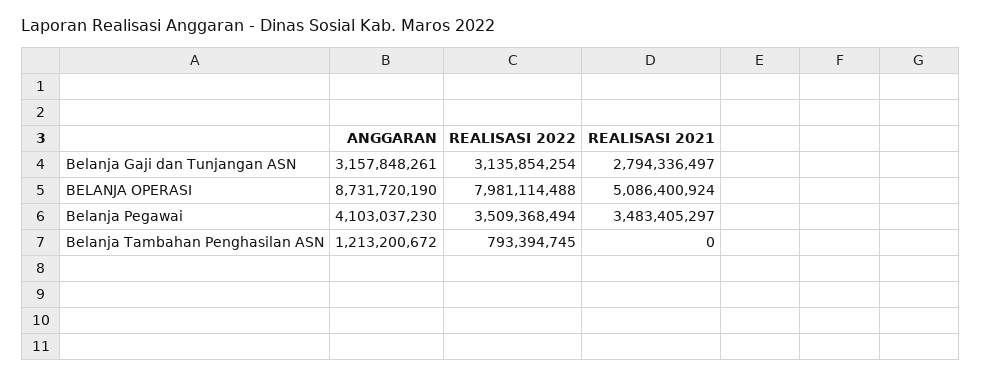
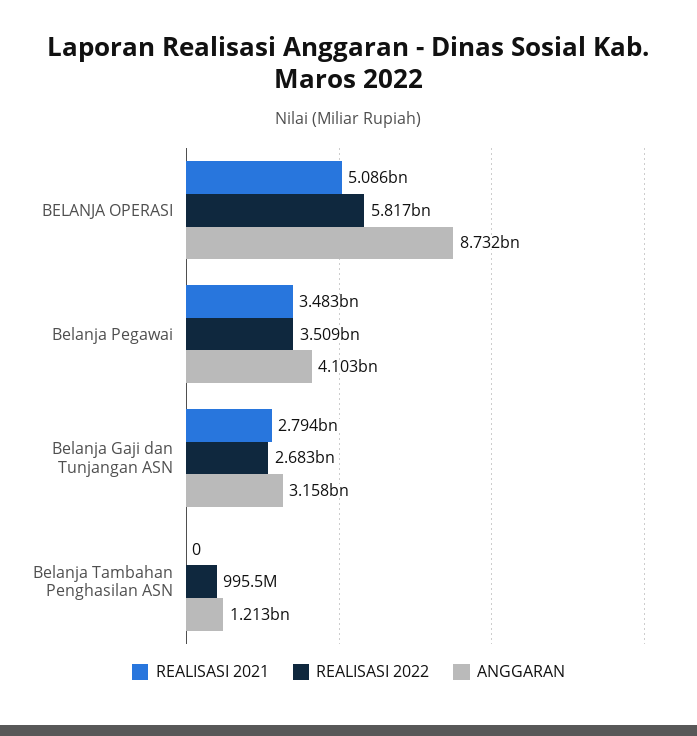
  {
    "ANGGARAN": {
      "Belanja Gaji dan Tunjangan ASN": 3157848261,
      "BELANJA OPERASI": 8731720190,
      "Belanja Pegawai": 4103037230,
      "Belanja Tambahan Penghasilan ASN": 1213200672
    },
    "REALISASI 2022": {
-     "Belanja Gaji dan Tunjangan ASN": 3135854254,
+     "Belanja Gaji dan Tunjangan ASN": 2683000000,
-     "BELANJA OPERASI": 7981114488,
+     "BELANJA OPERASI": 5817000000,
      "Belanja Pegawai": 3509368494,
-     "Belanja Tambahan Penghasilan ASN": 793394745
+     "Belanja Tambahan Penghasilan ASN": 995500000
    },
    "REALISASI 2021": {
      "Belanja Gaji dan Tunjangan ASN": 2794336497,
      "BELANJA OPERASI": 5086400924,
      "Belanja Pegawai": 3483405297,
      "Belanja Tambahan Penghasilan ASN": 0
    }
  }

